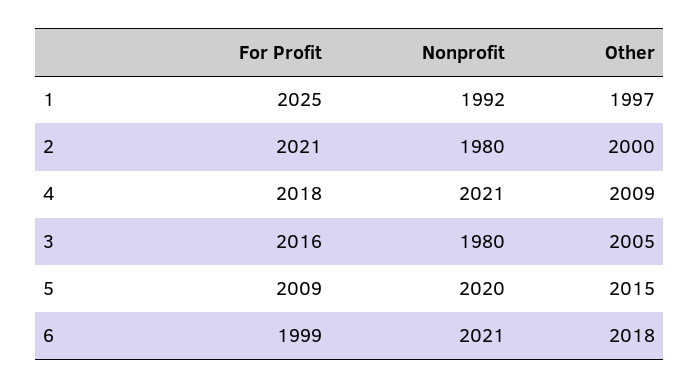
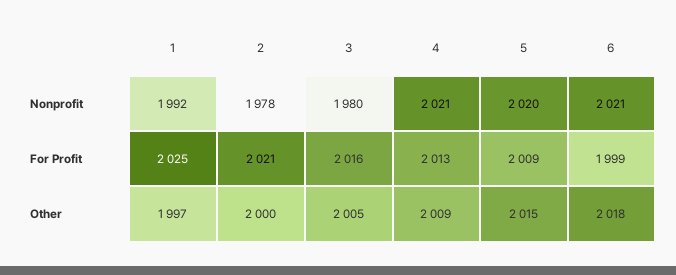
  {
    "For Profit": {
      "1": 2025,
      "2": 2021,
-     "4": 2018,
+     "4": 2013,
      "3": 2016,
      "5": 2009,
      "6": 1999
    },
    "Nonprofit": {
      "1": 1992,
-     "2": 1980,
+     "2": 1978,
      "4": 2021,
      "3": 1980,
      "5": 2020,
      "6": 2021
    },
    "Other": {
      "1": 1997,
      "2": 2000,
      "4": 2009,
      "3": 2005,
      "5": 2015,
      "6": 2018
    }
  }

